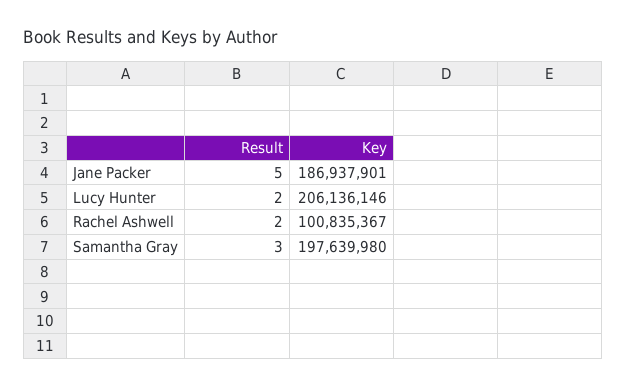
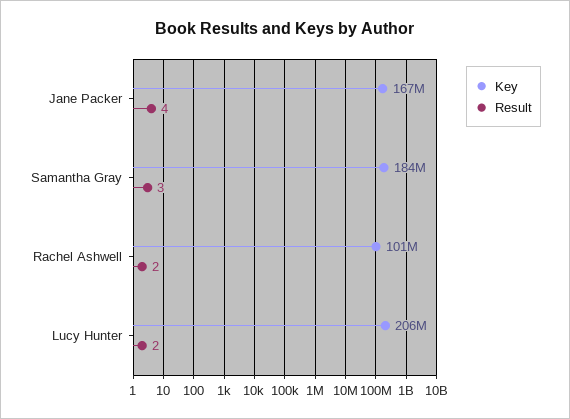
  {
    "Result": {
-     "Jane Packer": 5,
+     "Jane Packer": 4,
      "Lucy Hunter": 2,
      "Rachel Ashwell": 2,
      "Samantha Gray": 3
    },
    "Key": {
-     "Jane Packer": 186937901,
+     "Jane Packer": 167000000,
      "Lucy Hunter": 206136146,
      "Rachel Ashwell": 100835367,
-     "Samantha Gray": 197639980
+     "Samantha Gray": 184000000
    }
  }

